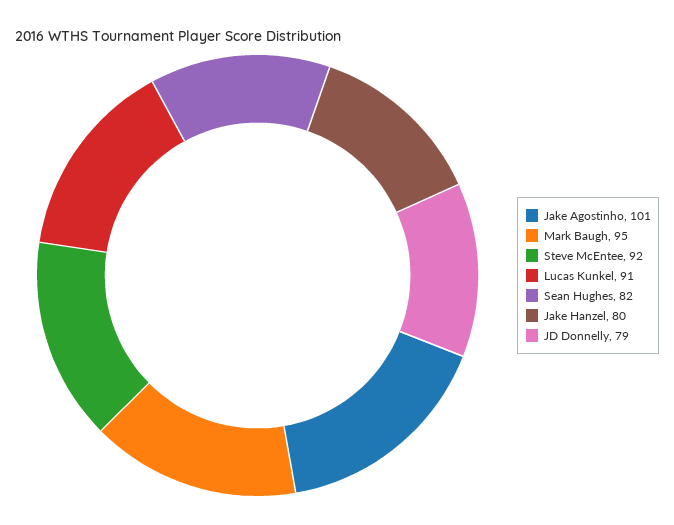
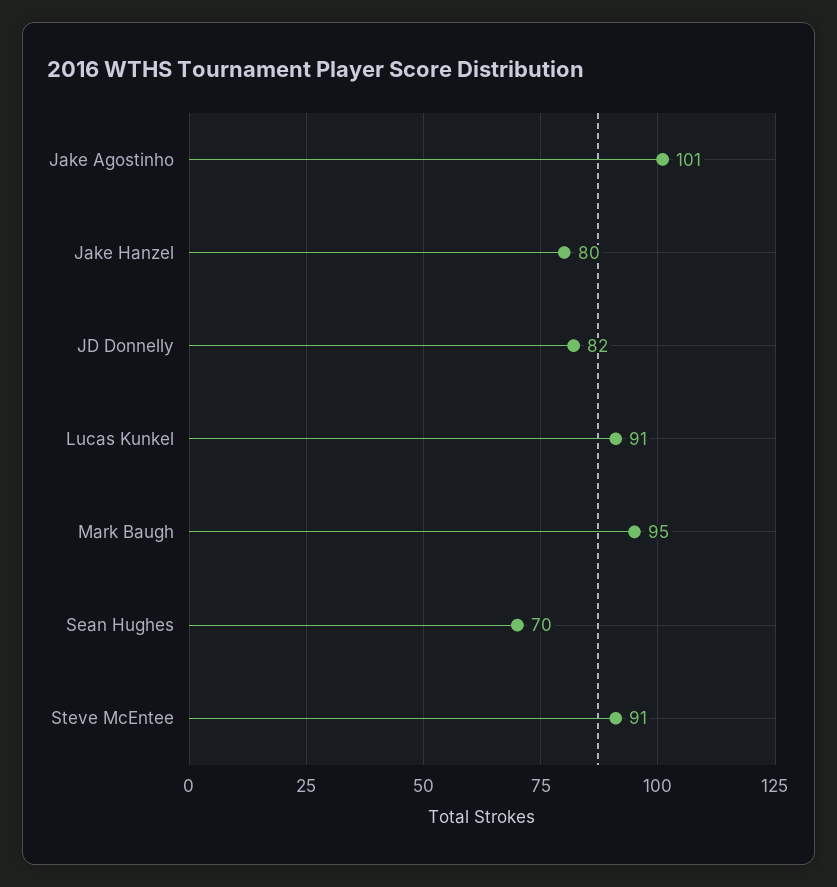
  {
    "Jake Agostinho": 101,
    "Mark Baugh": 95,
-   "Steve McEntee": 92,
+   "Steve McEntee": 91,
    "Lucas Kunkel": 91,
-   "Sean Hughes": 82,
+   "Sean Hughes": 70,
    "Jake Hanzel": 80,
-   "JD Donnelly": 79
+   "JD Donnelly": 82
  }

